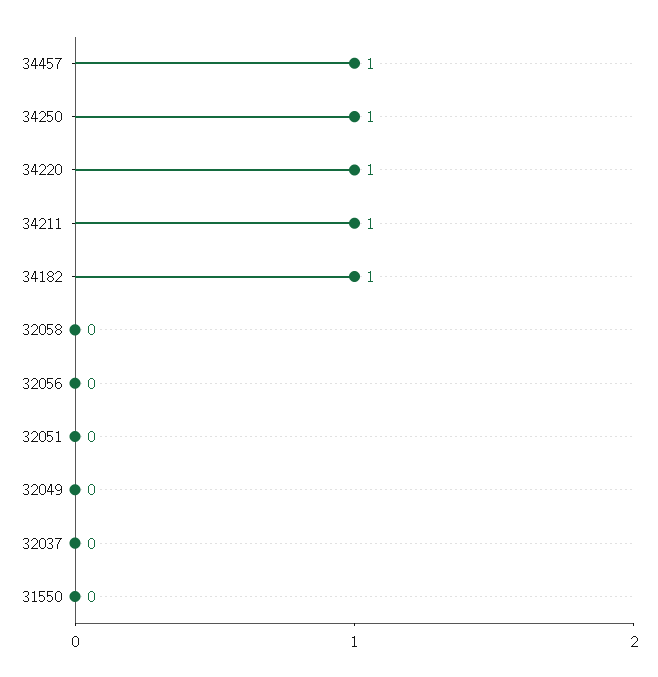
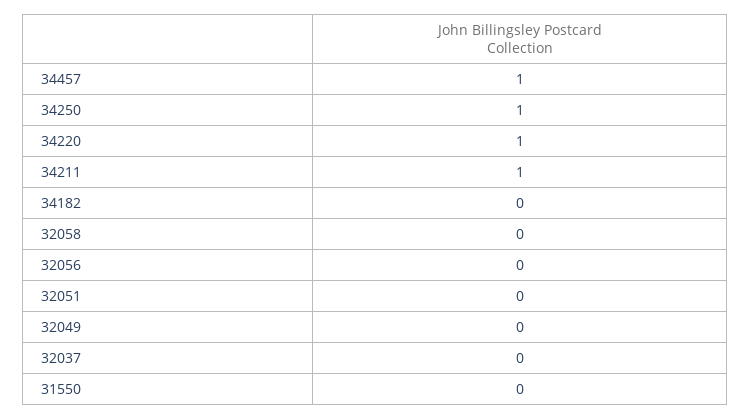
  {
    "34457": 1,
    "34250": 1,
    "34220": 1,
    "34211": 1,
-   "34182": 1,
+   "34182": 0,
    "32058": 0,
    "32056": 0,
    "32051": 0,
    "32049": 0,
    "32037": 0,
    "31550": 0
  }

